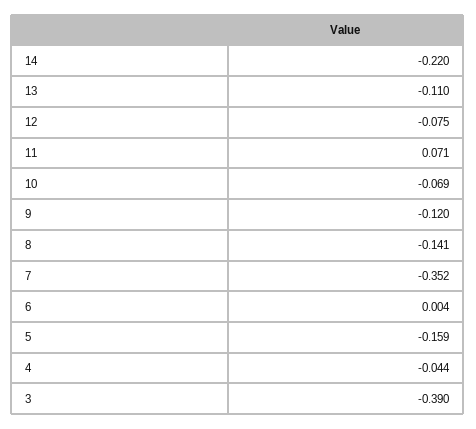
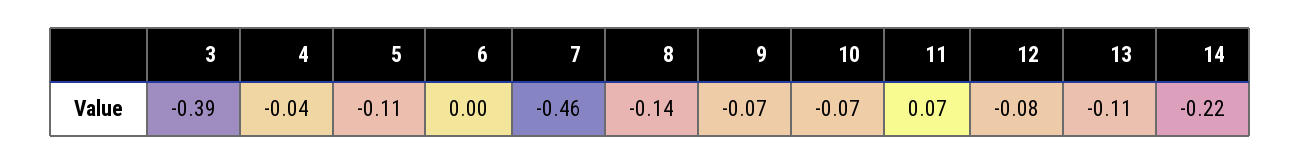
  {
    "14": -0.22,
    "13": -0.11,
    "12": -0.075,
    "11": 0.071,
    "10": -0.069,
-   "9": -0.12,
+   "9": -0.07,
    "8": -0.141,
-   "7": -0.352,
+   "7": -0.46,
    "6": 0.004,
-   "5": -0.159,
+   "5": -0.11,
    "4": -0.044,
    "3": -0.39
  }

